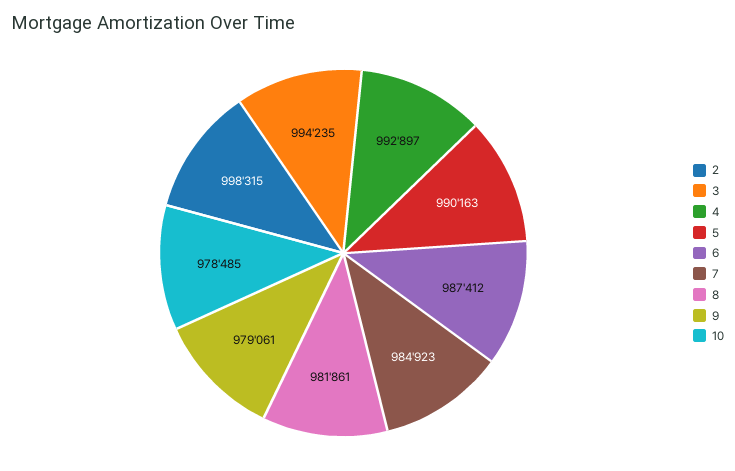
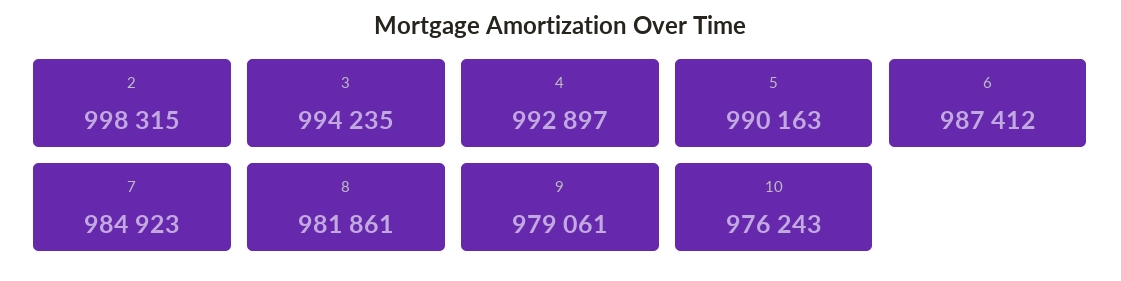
  {
    "2": 998315,
    "3": 994235,
    "4": 992897,
    "5": 990163,
    "6": 987412,
    "7": 984923,
    "8": 981861,
    "9": 979061,
-   "10": 978485
+   "10": 976243
  }

